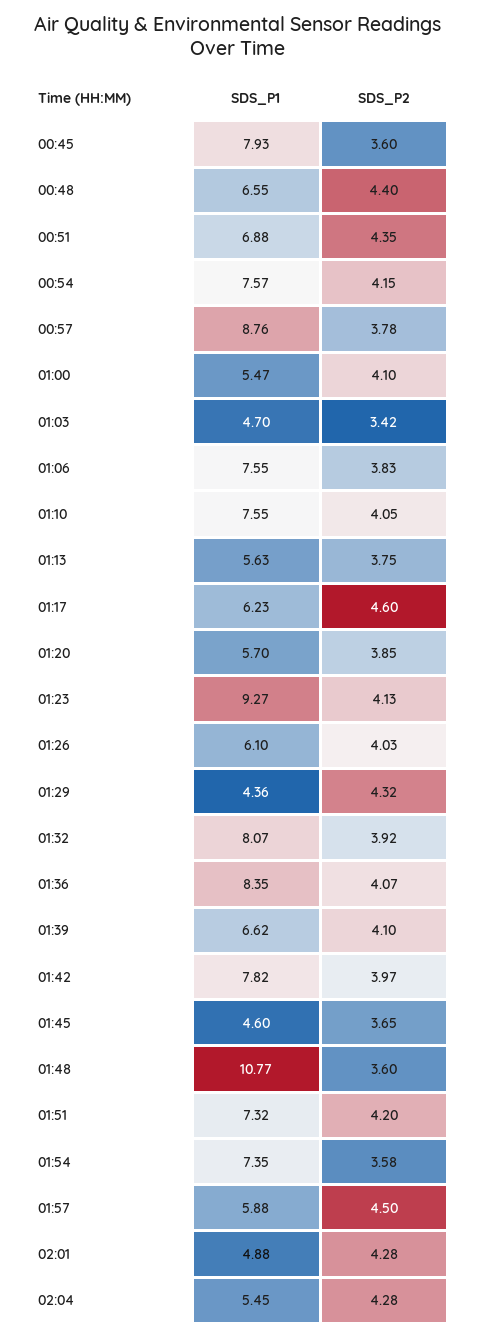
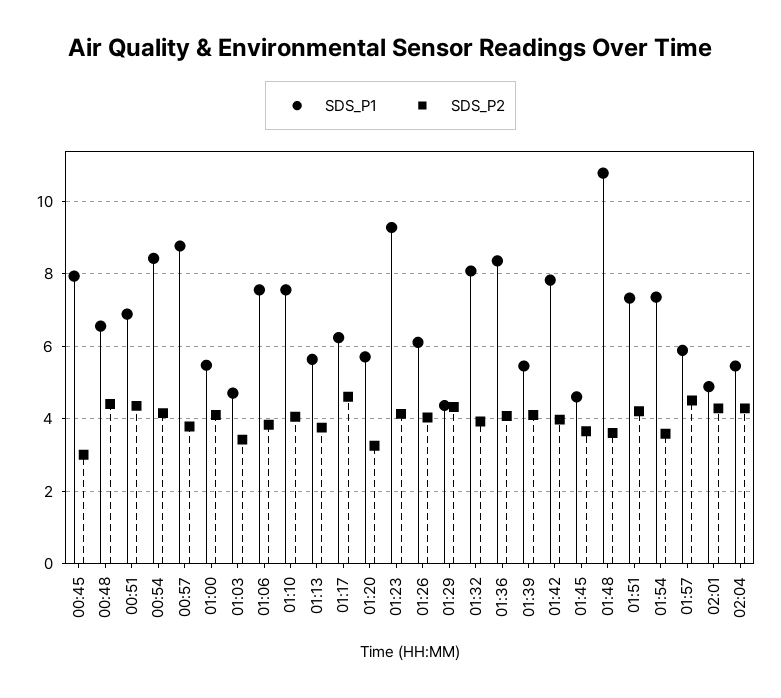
  {
    "SDS_P1": {
      "00:45": 7.93,
      "00:48": 6.55,
      "00:51": 6.88,
-     "00:54": 7.57,
+     "00:54": 8.4,
      "00:57": 8.76,
      "01:00": 5.47,
      "01:03": 4.7,
      "01:06": 7.55,
      "01:10": 7.55,
      "01:13": 5.63,
      "01:17": 6.23,
      "01:20": 5.7,
      "01:23": 9.27,
      "01:26": 6.1,
      "01:29": 4.36,
      "01:32": 8.07,
      "01:36": 8.35,
-     "01:39": 6.62,
+     "01:39": 5.4,
      "01:42": 7.82,
      "01:45": 4.6,
      "01:48": 10.77,
      "01:51": 7.32,
      "01:54": 7.35,
      "01:57": 5.88,
      "02:01": 4.88,
      "02:04": 5.45
    },
    "SDS_P2": {
-     "00:45": 3.6,
+     "00:45": 3,
      "00:48": 4.4,
      "00:51": 4.35,
      "00:54": 4.15,
      "00:57": 3.78,
      "01:00": 4.1,
      "01:03": 3.42,
      "01:06": 3.83,
      "01:10": 4.05,
      "01:13": 3.75,
      "01:17": 4.6,
-     "01:20": 3.85,
+     "01:20": 3.2,
      "01:23": 4.13,
      "01:26": 4.03,
      "01:29": 4.32,
      "01:32": 3.92,
      "01:36": 4.07,
      "01:39": 4.1,
      "01:42": 3.97,
      "01:45": 3.65,
      "01:48": 3.6,
      "01:51": 4.2,
      "01:54": 3.58,
      "01:57": 4.5,
      "02:01": 4.28,
      "02:04": 4.28
    }
  }

